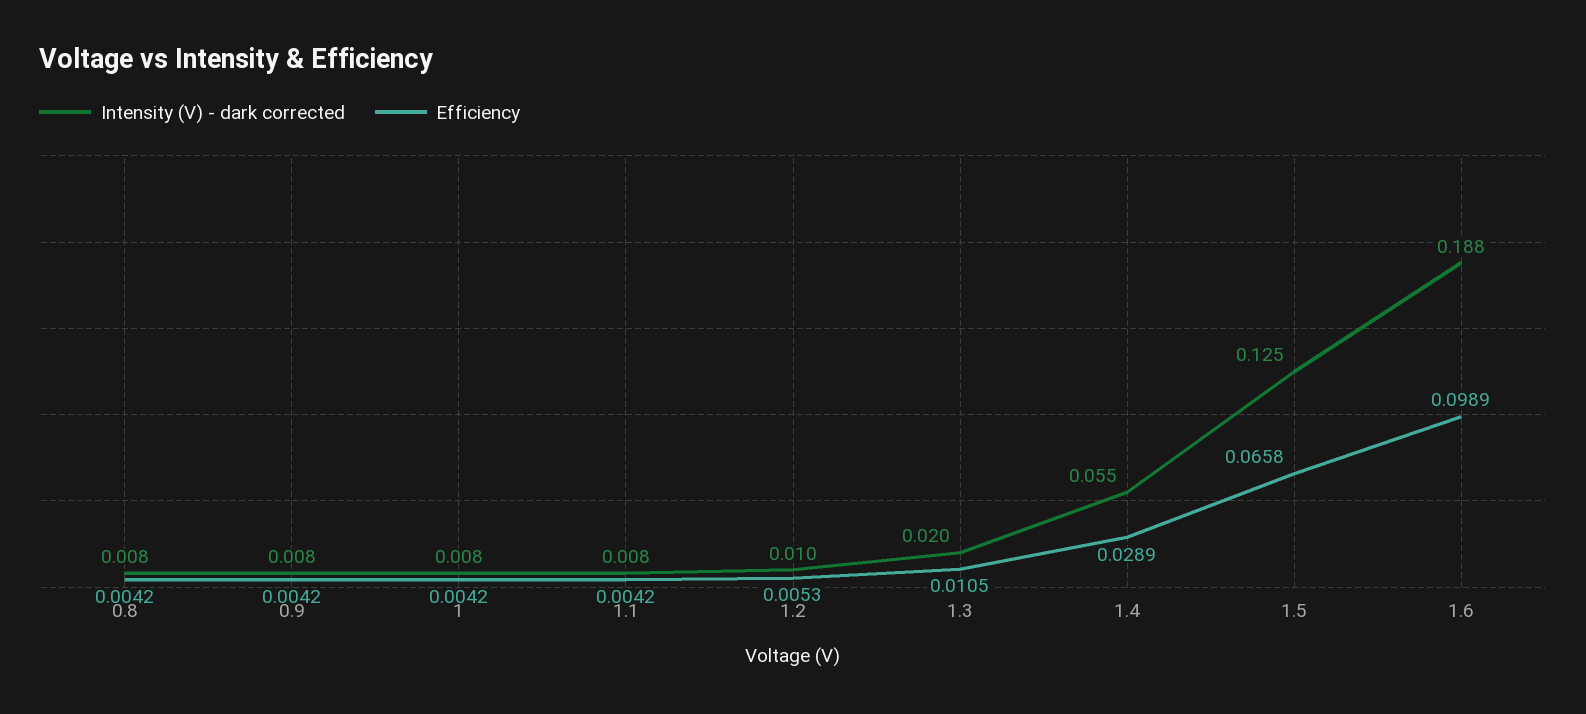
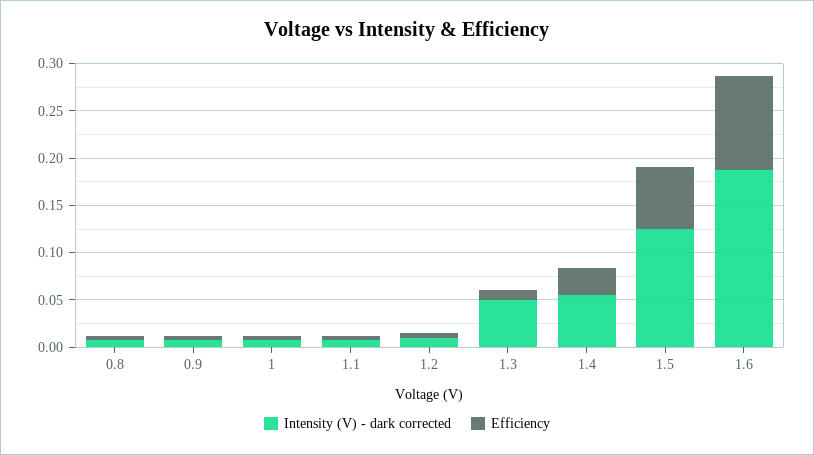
  {
    "Intensity (V) - dark corrected": {
      "0.8": 0.008,
      "0.9": 0.008,
      "1": 0.008,
      "1.1": 0.008,
      "1.2": 0.01,
-     "1.3": 0.02,
+     "1.3": 0.05,
      "1.4": 0.055,
      "1.5": 0.125,
      "1.6": 0.188
    },
    "Efficiency": {
      "0.8": 0.0042,
      "0.9": 0.0042,
      "1": 0.0042,
      "1.1": 0.0042,
      "1.2": 0.0053,
      "1.3": 0.0105,
      "1.4": 0.0289,
      "1.5": 0.0658,
      "1.6": 0.0989
    }
  }

